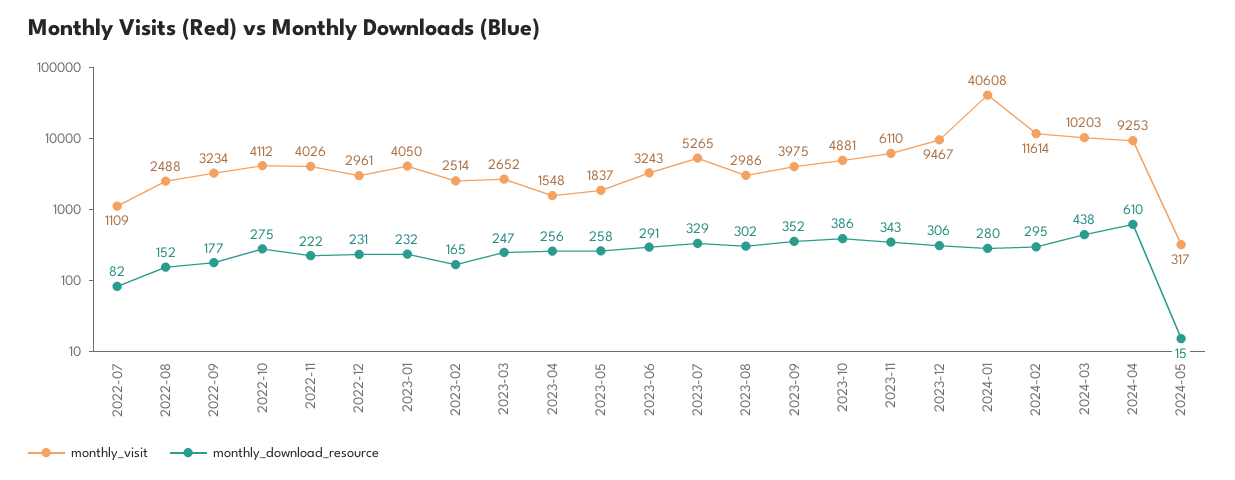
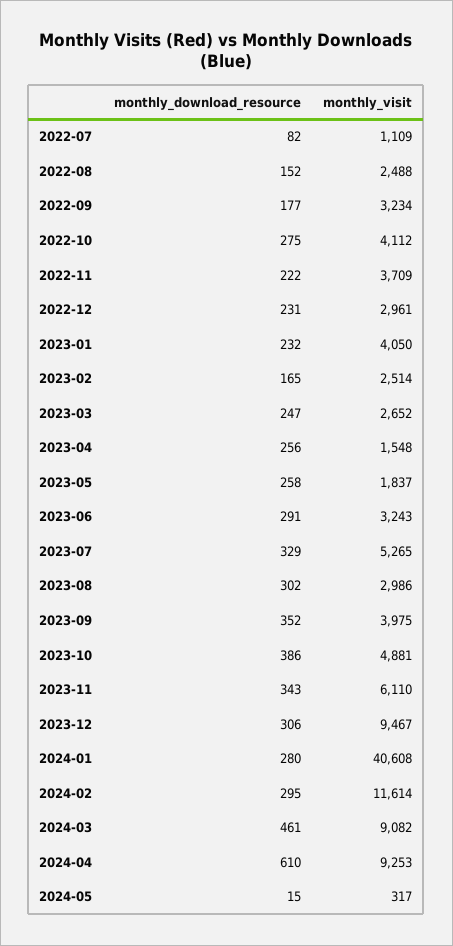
  {
    "monthly_visit": {
      "2022-07": 1109,
      "2022-08": 2488,
      "2022-09": 3234,
      "2022-10": 4112,
-     "2022-11": 4026,
+     "2022-11": 3709,
      "2022-12": 2961,
      "2023-01": 4050,
      "2023-02": 2514,
      "2023-03": 2652,
      "2023-04": 1548,
      "2023-05": 1837,
      "2023-06": 3243,
      "2023-07": 5265,
      "2023-08": 2986,
      "2023-09": 3975,
      "2023-10": 4881,
      "2023-11": 6110,
      "2023-12": 9467,
      "2024-01": 40608,
      "2024-02": 11614,
-     "2024-03": 10203,
+     "2024-03": 9082,
      "2024-04": 9253,
      "2024-05": 317
    },
    "monthly_download_resource": {
      "2022-07": 82,
      "2022-08": 152,
      "2022-09": 177,
      "2022-10": 275,
      "2022-11": 222,
      "2022-12": 231,
      "2023-01": 232,
      "2023-02": 165,
      "2023-03": 247,
      "2023-04": 256,
      "2023-05": 258,
      "2023-06": 291,
      "2023-07": 329,
      "2023-08": 302,
      "2023-09": 352,
      "2023-10": 386,
      "2023-11": 343,
      "2023-12": 306,
      "2024-01": 280,
      "2024-02": 295,
-     "2024-03": 438,
+     "2024-03": 461,
      "2024-04": 610,
      "2024-05": 15
    }
  }

